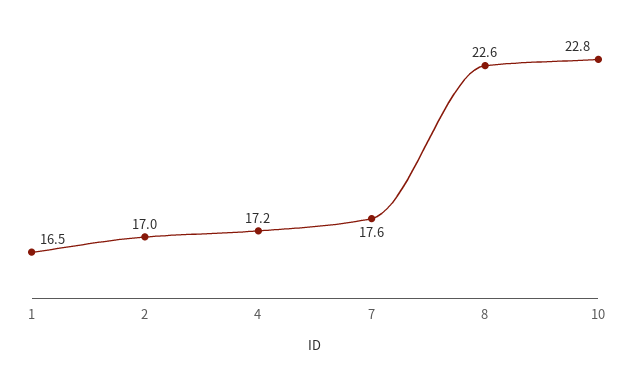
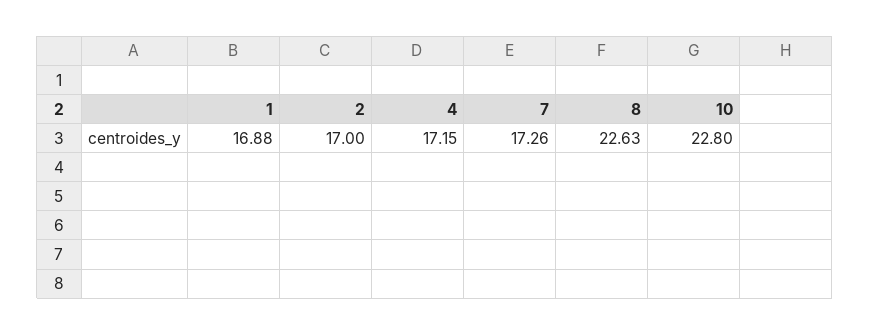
  {
-   "1": 16.5,
+   "1": 16.88,
    "2": 17,
    "4": 17.15,
-   "7": 17.6,
+   "7": 17.26,
    "8": 22.63,
    "10": 22.8
  }

